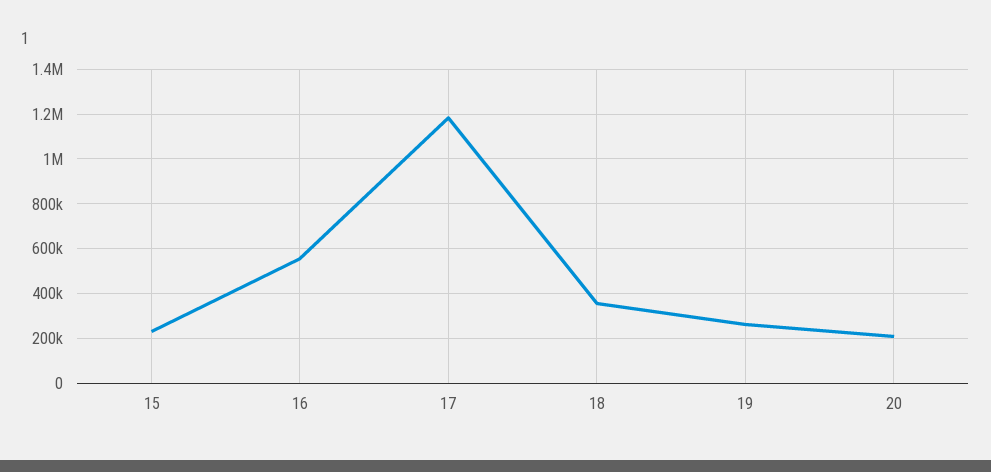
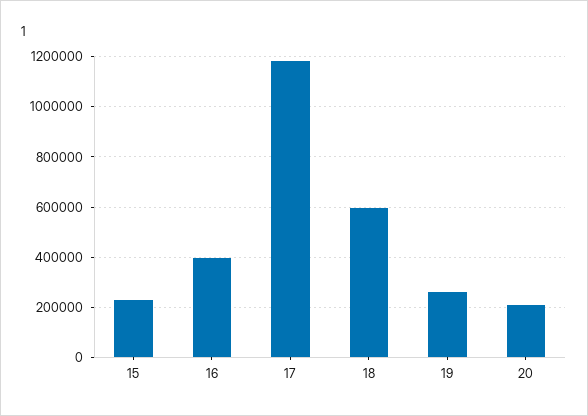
  {
    "15": 225000,
-   "16": 550000,
+   "16": 400000,
    "17": 1175000,
-   "18": 350000,
+   "18": 600000,
    "19": 275000,
    "20": 200000
  }

